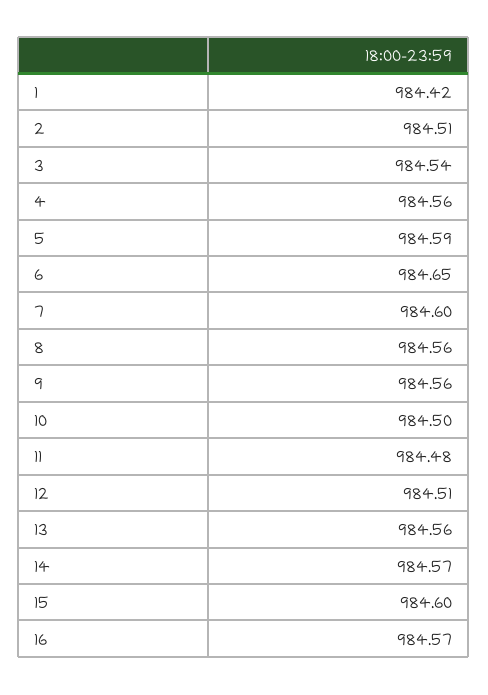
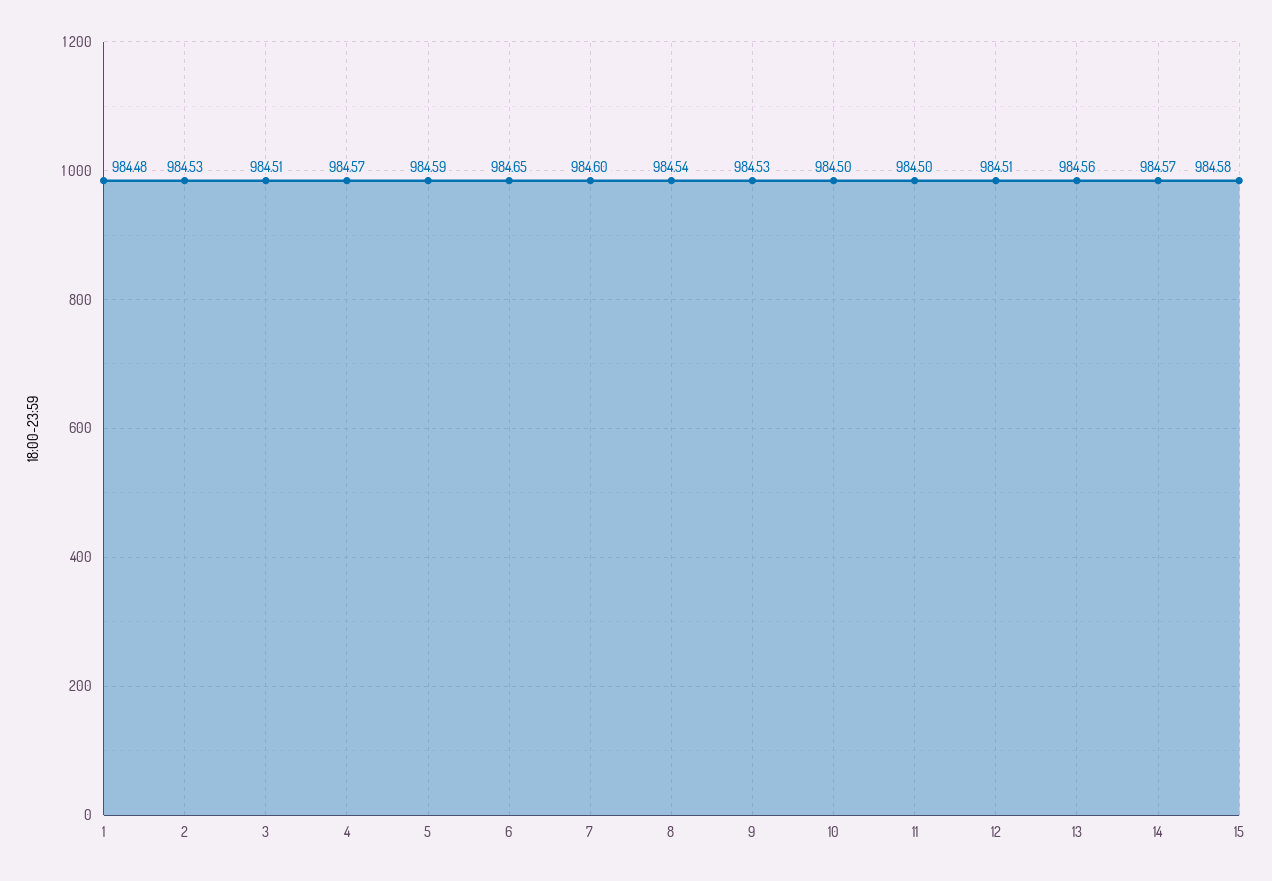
  {
-   "1": 984.42,
+   "1": 984.48,
-   "2": 984.51,
+   "2": 984.53,
-   "3": 984.54,
+   "3": 984.51,
-   "4": 984.56,
+   "4": 984.57,
    "5": 984.59,
    "6": 984.65,
    "7": 984.6,
-   "8": 984.56,
+   "8": 984.54,
-   "9": 984.56,
+   "9": 984.53,
    "10": 984.5,
-   "11": 984.48,
+   "11": 984.5,
    "12": 984.51,
    "13": 984.56,
    "14": 984.57,
-   "15": 984.6,
+   "15": 984.58
-   "16": 984.57
  }

